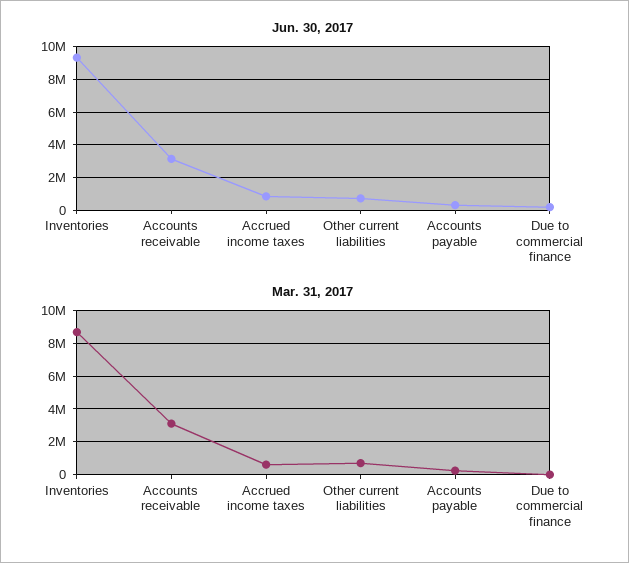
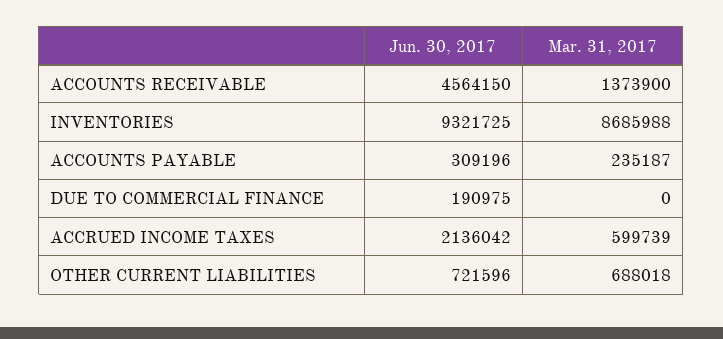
  {
    "Jun. 30, 2017": {
      "Inventories": 9321725,
-     "Accounts receivable": 3000000,
+     "Accounts receivable": 4564150,
-     "Accrued income taxes": 1000000,
+     "Accrued income taxes": 2136042,
      "Other current liabilities": 721596,
      "Accounts payable": 309196,
      "Due to commercial finance": 190975
    },
    "Mar. 31, 2017": {
      "Inventories": 8685988,
-     "Accounts receivable": 3000000,
+     "Accounts receivable": 1373900,
      "Accrued income taxes": 599739,
      "Other current liabilities": 688018,
      "Accounts payable": 235187,
      "Due to commercial finance": 0
    }
  }

